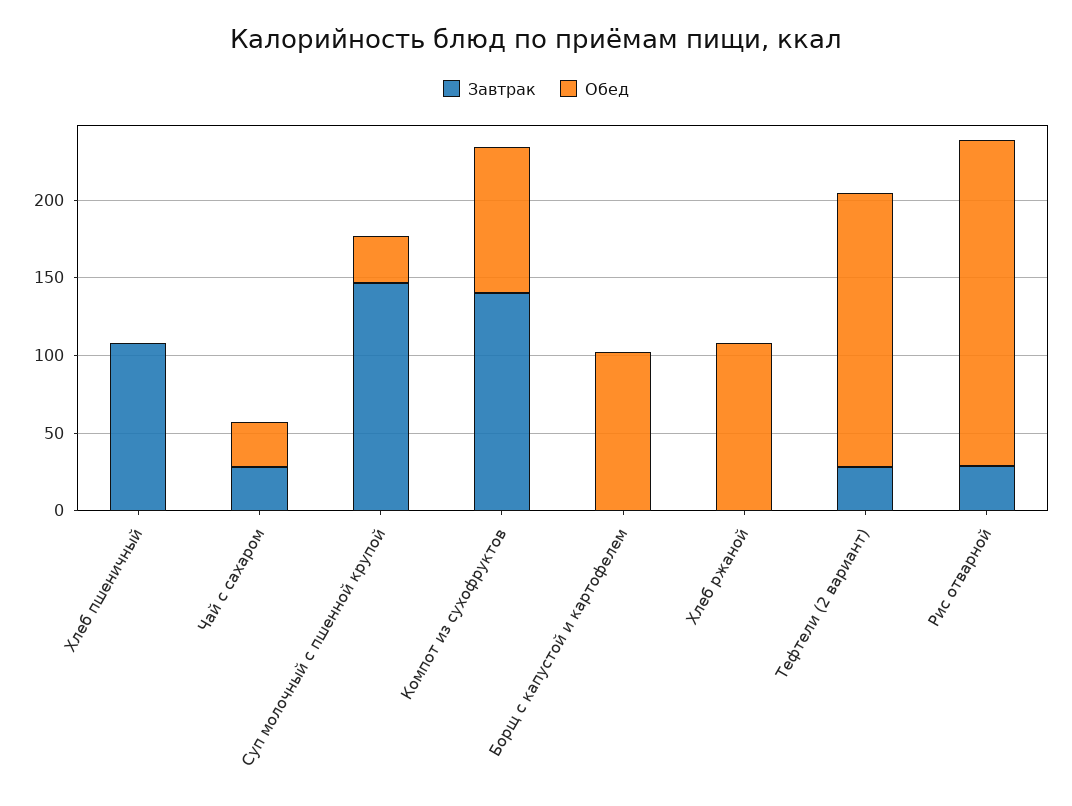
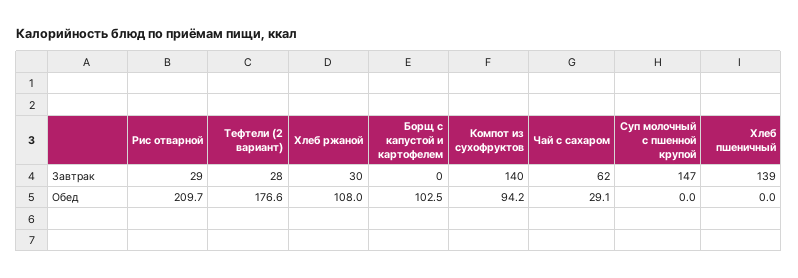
  {
    "Завтрак": {
-     "Хлеб пшеничный": 110,
+     "Хлеб пшеничный": 139,
-     "Чай с сахаром": 30,
+     "Чай с сахаром": 62,
      "Суп молочный с пшенной крупой": 147,
      "Компот из сухофруктов": 140,
      "Борщ с капустой и картофелем": 0,
-     "Хлеб ржаной": 0,
+     "Хлеб ржаной": 30,
      "Тефтели (2 вариант)": 28,
      "Рис отварной": 29
    },
    "Обед": {
      "Хлеб пшеничный": 0,
      "Чай с сахаром": 29.1,
-     "Суп молочный с пшенной крупой": 30,
+     "Суп молочный с пшенной крупой": 0,
      "Компот из сухофруктов": 94.2,
      "Борщ с капустой и картофелем": 102.5,
      "Хлеб ржаной": 108,
      "Тефтели (2 вариант)": 176.6,
      "Рис отварной": 209.7
    }
  }

